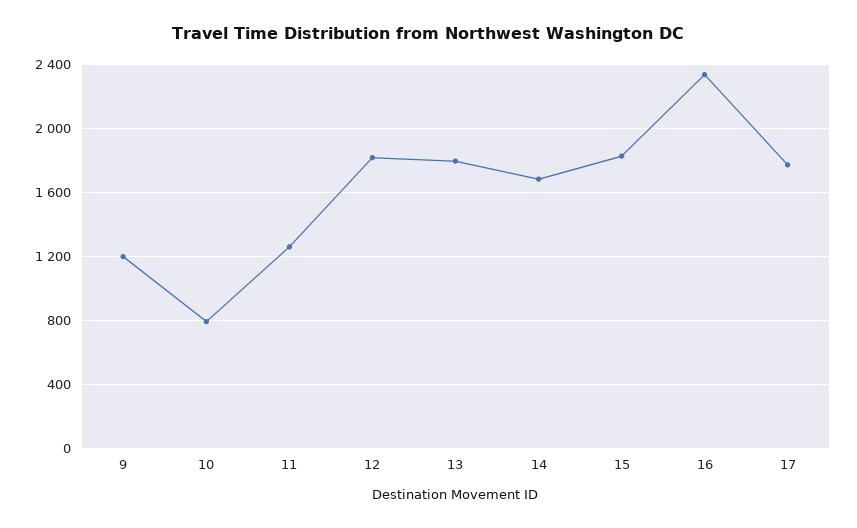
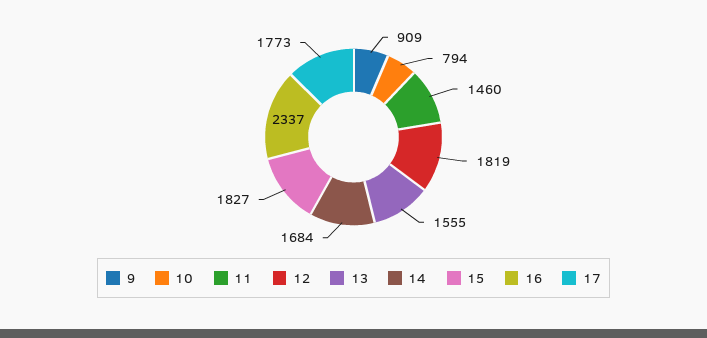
  {
-   "9": 1200,
+   "9": 909,
    "10": 794,
-   "11": 1250,
+   "11": 1460,
    "12": 1819,
-   "13": 1800,
+   "13": 1555,
    "14": 1684,
    "15": 1827,
    "16": 2337,
    "17": 1773
  }

